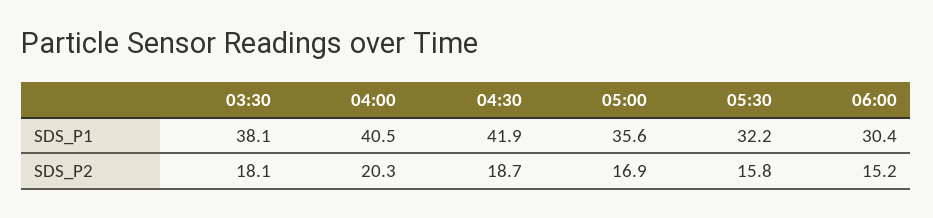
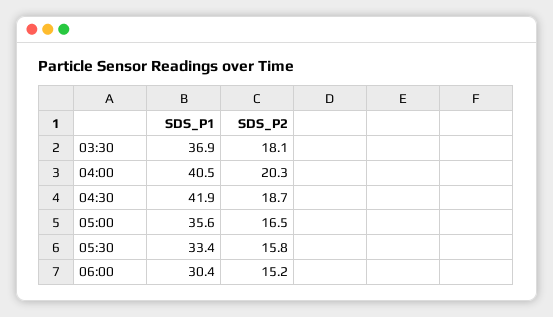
  {
    "03:30": {
-     "SDS_P1": 38.1,
+     "SDS_P1": 36.9,
      "SDS_P2": 18.1
    },
    "04:00": {
      "SDS_P1": 40.5,
      "SDS_P2": 20.3
    },
    "04:30": {
      "SDS_P1": 41.9,
      "SDS_P2": 18.7
    },
    "05:00": {
      "SDS_P1": 35.6,
-     "SDS_P2": 16.9
+     "SDS_P2": 16.5
    },
    "05:30": {
-     "SDS_P1": 32.2,
+     "SDS_P1": 33.4,
      "SDS_P2": 15.8
    },
    "06:00": {
      "SDS_P1": 30.4,
      "SDS_P2": 15.2
    }
  }

